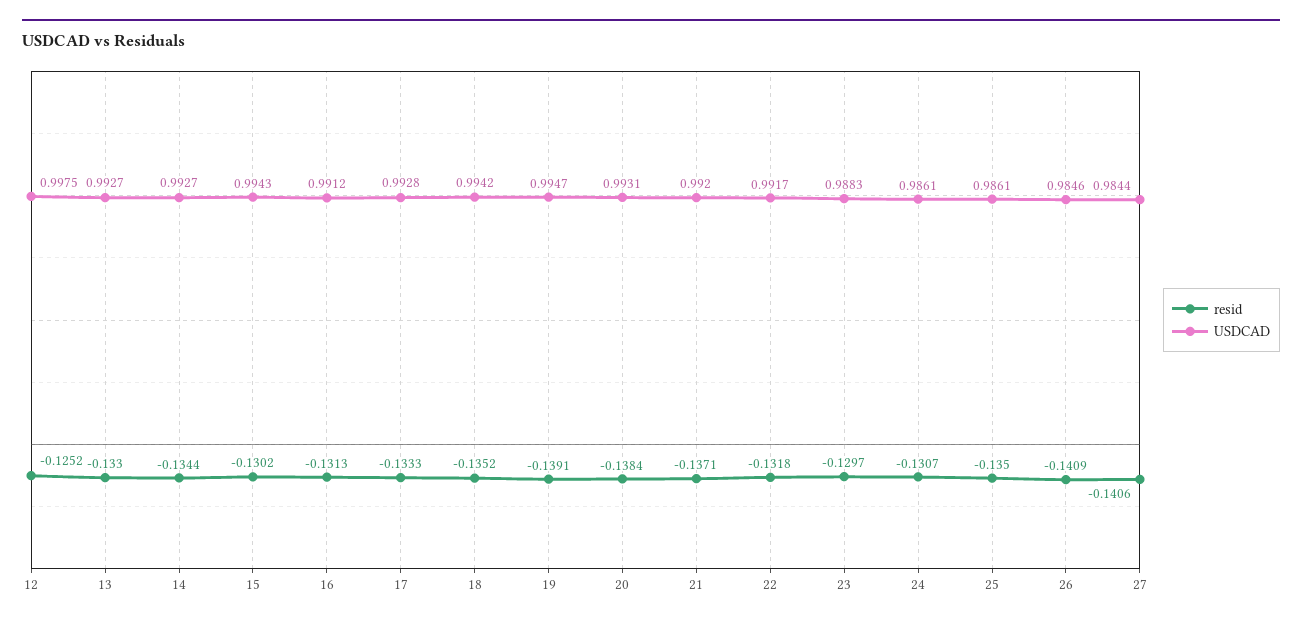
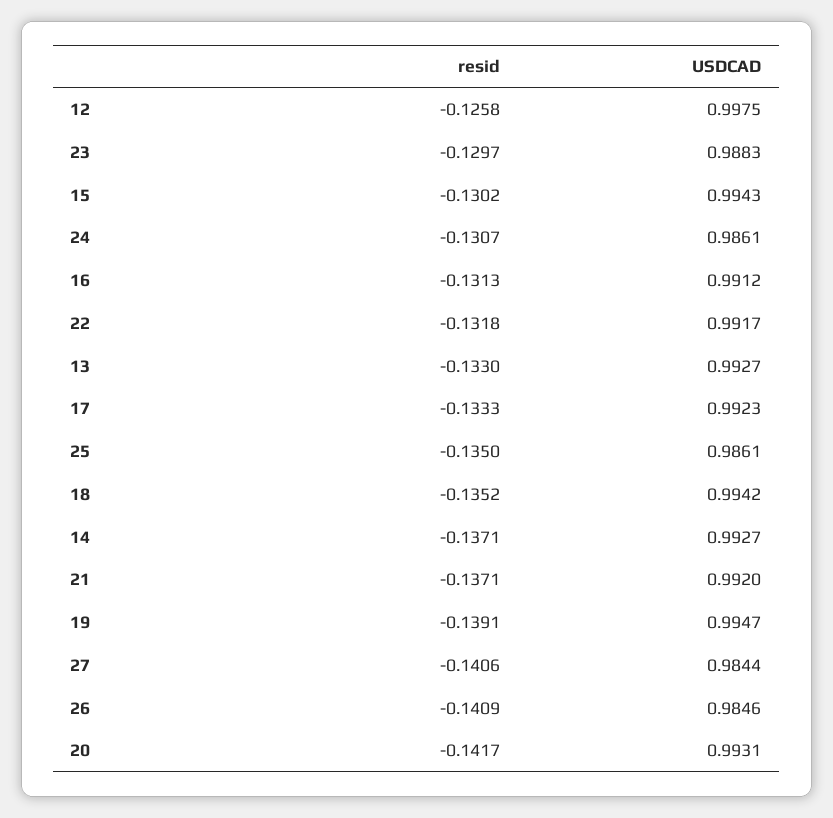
  {
    "resid": {
-     "12": -0.1252,
+     "12": -0.1258,
      "13": -0.133,
-     "14": -0.1344,
+     "14": -0.1371,
      "15": -0.1302,
      "16": -0.1313,
      "17": -0.1333,
      "18": -0.1352,
      "19": -0.1391,
-     "20": -0.1384,
+     "20": -0.1417,
      "21": -0.1371,
      "22": -0.1318,
      "23": -0.1297,
      "24": -0.1307,
      "25": -0.135,
      "26": -0.1409,
      "27": -0.1406
    },
    "USDCAD": {
      "12": 0.9975,
      "13": 0.9927,
      "14": 0.9927,
      "15": 0.9943,
      "16": 0.9912,
-     "17": 0.9928,
+     "17": 0.9923,
      "18": 0.9942,
      "19": 0.9947,
      "20": 0.9931,
      "21": 0.992,
      "22": 0.9917,
      "23": 0.9883,
      "24": 0.9861,
      "25": 0.9861,
      "26": 0.9846,
      "27": 0.9844
    }
  }

